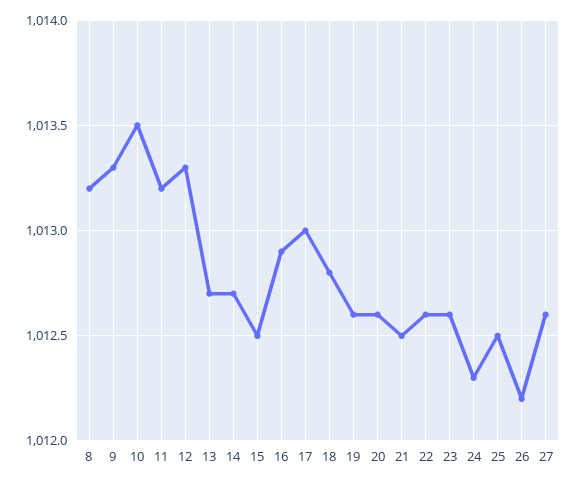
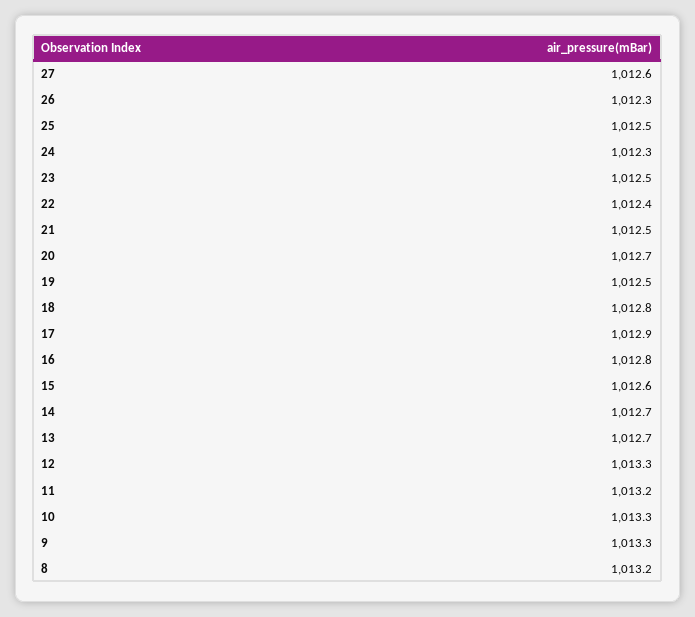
  {
    "8": 1013.2,
    "9": 1013.3,
-   "10": 1013.5,
+   "10": 1013.3,
    "11": 1013.2,
    "12": 1013.3,
    "13": 1012.7,
    "14": 1012.7,
-   "15": 1012.5,
+   "15": 1012.6,
-   "16": 1012.9,
+   "16": 1012.8,
-   "17": 1013,
+   "17": 1012.9,
    "18": 1012.8,
-   "19": 1012.6,
+   "19": 1012.5,
-   "20": 1012.6,
+   "20": 1012.7,
    "21": 1012.5,
-   "22": 1012.6,
+   "22": 1012.4,
-   "23": 1012.6,
+   "23": 1012.5,
    "24": 1012.3,
    "25": 1012.5,
-   "26": 1012.2,
+   "26": 1012.3,
    "27": 1012.6
  }

